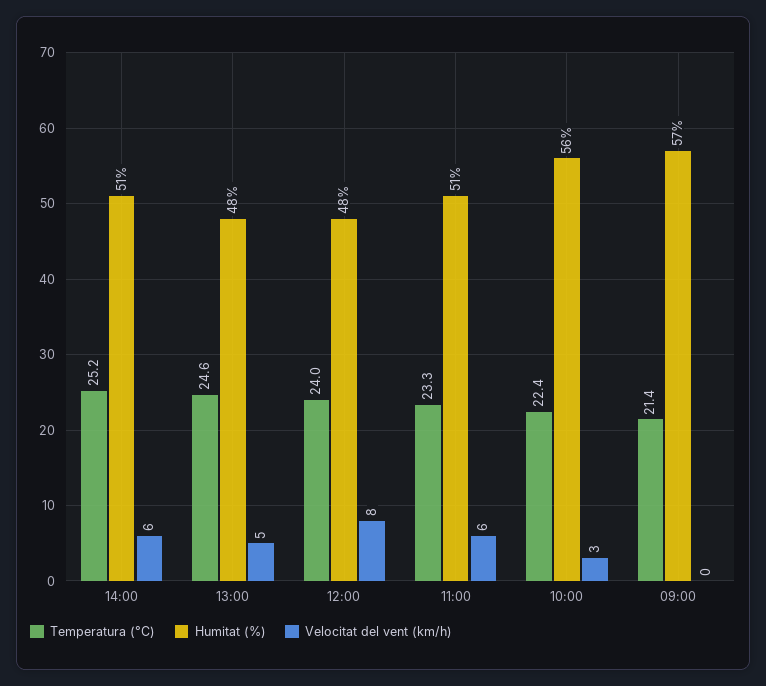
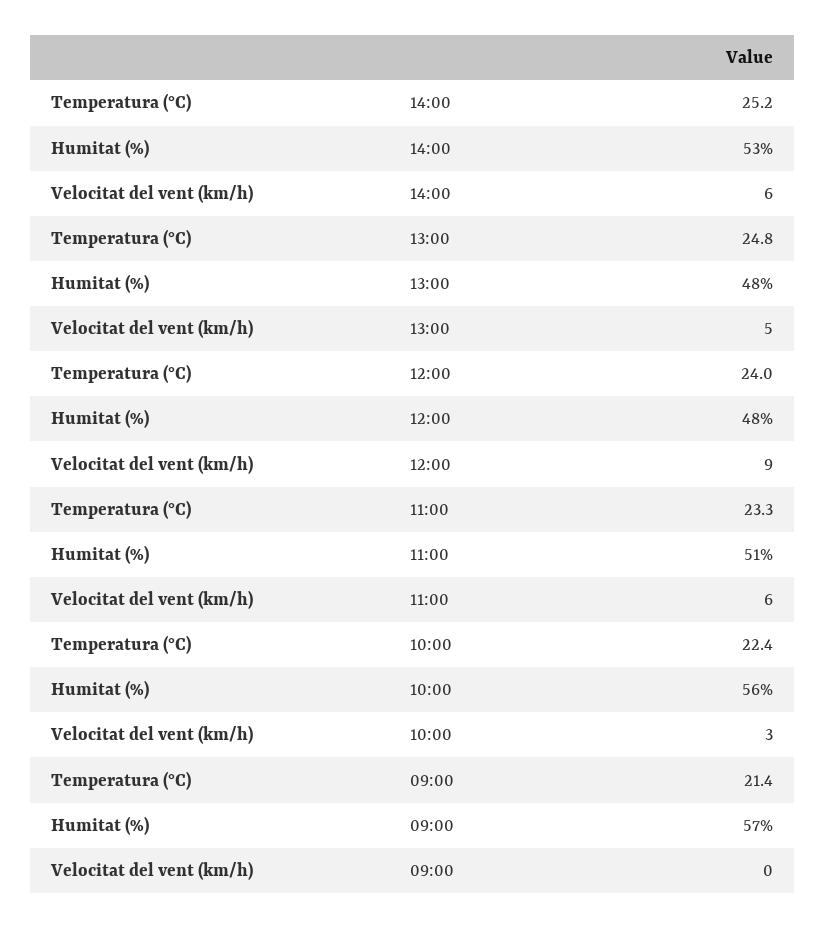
  {
    "Temperatura (°C)": {
      "14:00": 25.2,
-     "13:00": 24.6,
+     "13:00": 24.8,
      "12:00": 24,
      "11:00": 23.3,
      "10:00": 22.4,
      "09:00": 21.4
    },
    "Humitat (%)": {
-     "14:00": 51,
+     "14:00": 53,
      "13:00": 48,
      "12:00": 48,
      "11:00": 51,
      "10:00": 56,
      "09:00": 57
    },
    "Velocitat del vent (km/h)": {
      "14:00": 6,
      "13:00": 5,
-     "12:00": 8,
+     "12:00": 9,
      "11:00": 6,
      "10:00": 3,
      "09:00": 0
    }
  }

